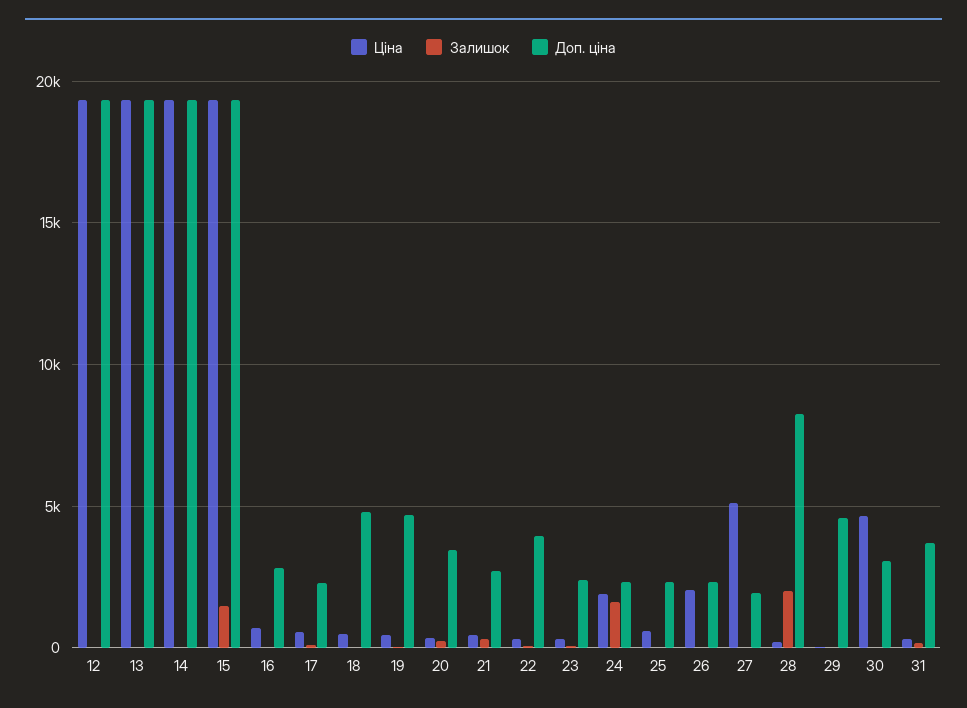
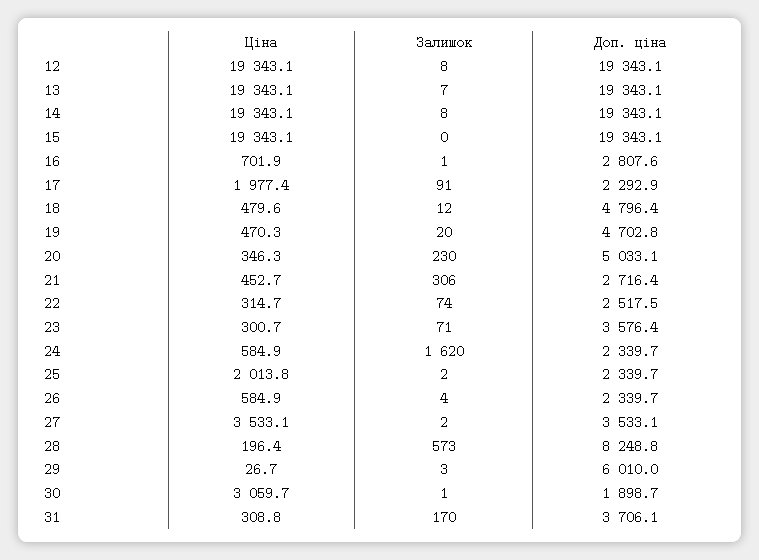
  {
    "Ціна": {
      "12": 19343.1,
      "13": 19343.1,
      "14": 19343.1,
      "15": 19343.1,
      "16": 701.9,
-     "17": 500,
+     "17": 1977.4,
      "18": 479.6,
      "19": 470.3,
      "20": 346.3,
      "21": 452.7,
      "22": 314.7,
      "23": 300.7,
-     "24": 2000,
+     "24": 584.9,
-     "25": 500,
+     "25": 2013.8,
-     "26": 2000,
+     "26": 584.9,
-     "27": 5000,
+     "27": 3533.1,
      "28": 196.4,
      "29": 26.7,
-     "30": 4500,
+     "30": 3059.7,
      "31": 308.8
    },
    "Залишок": {
      "12": 8,
      "13": 7,
      "14": 8,
-     "15": 1500,
+     "15": 0,
      "16": 1,
      "17": 91,
      "18": 12,
      "19": 20,
      "20": 230,
      "21": 306,
      "22": 74,
      "23": 71,
      "24": 1620,
      "25": 2,
      "26": 4,
      "27": 2,
-     "28": 2000,
+     "28": 573,
      "29": 3,
      "30": 1,
      "31": 170
    },
    "Доп. ціна": {
      "12": 19343.1,
      "13": 19343.1,
      "14": 19343.1,
      "15": 19343.1,
      "16": 2807.6,
      "17": 2292.9,
      "18": 4796.4,
      "19": 4702.8,
-     "20": 3500,
+     "20": 5033.1,
      "21": 2716.4,
-     "22": 4000,
+     "22": 2517.5,
-     "23": 2500,
+     "23": 3576.4,
      "24": 2339.7,
      "25": 2339.7,
      "26": 2339.7,
-     "27": 2000,
+     "27": 3533.1,
      "28": 8248.8,
-     "29": 4500,
+     "29": 6010,
-     "30": 3000,
+     "30": 1898.7,
      "31": 3706.1
    }
  }

